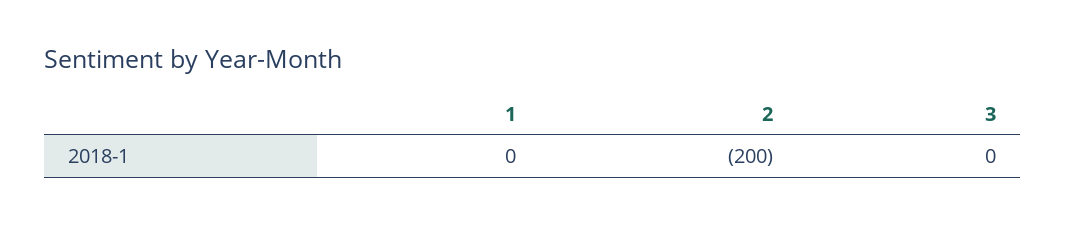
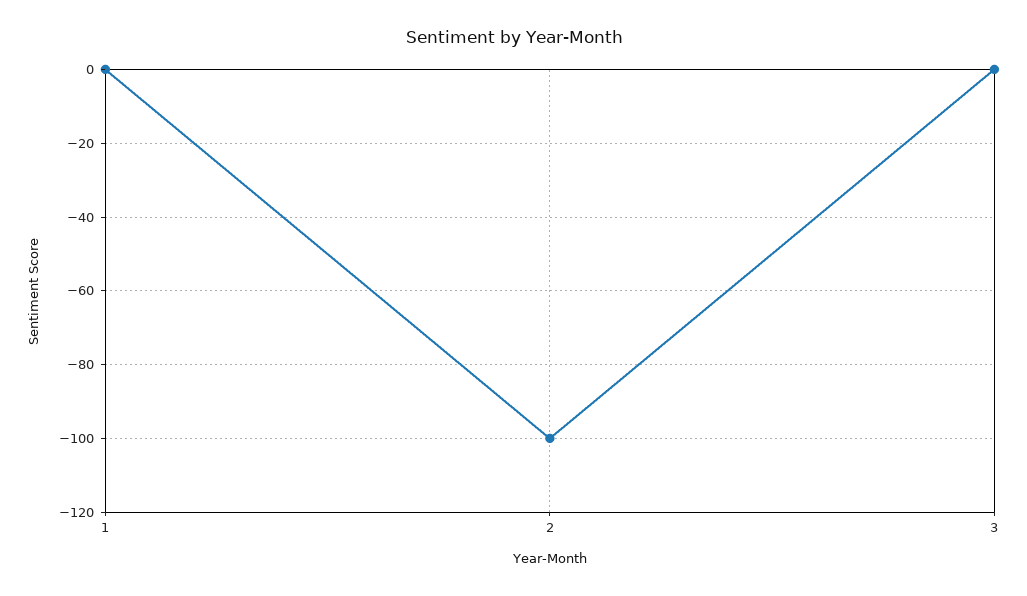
  {
    "1": 0,
-   "2": -200,
+   "2": -100,
    "3": 0
  }

